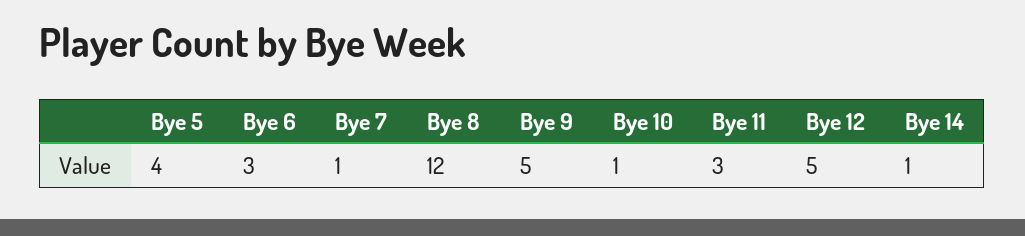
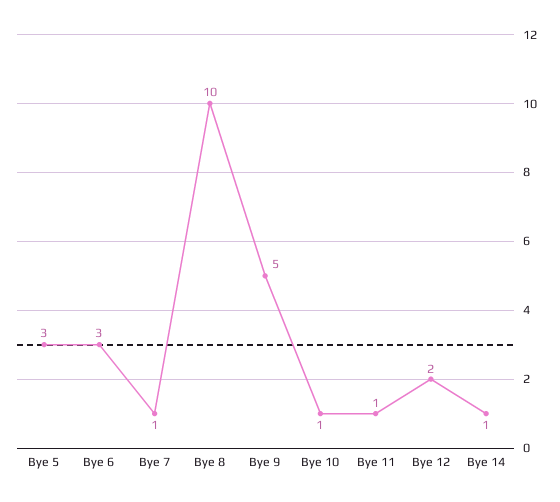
  {
-   "Bye 5": 4,
+   "Bye 5": 3,
    "Bye 6": 3,
    "Bye 7": 1,
-   "Bye 8": 12,
+   "Bye 8": 10,
    "Bye 9": 5,
    "Bye 10": 1,
-   "Bye 11": 3,
+   "Bye 11": 1,
-   "Bye 12": 5,
+   "Bye 12": 2,
    "Bye 14": 1
  }

